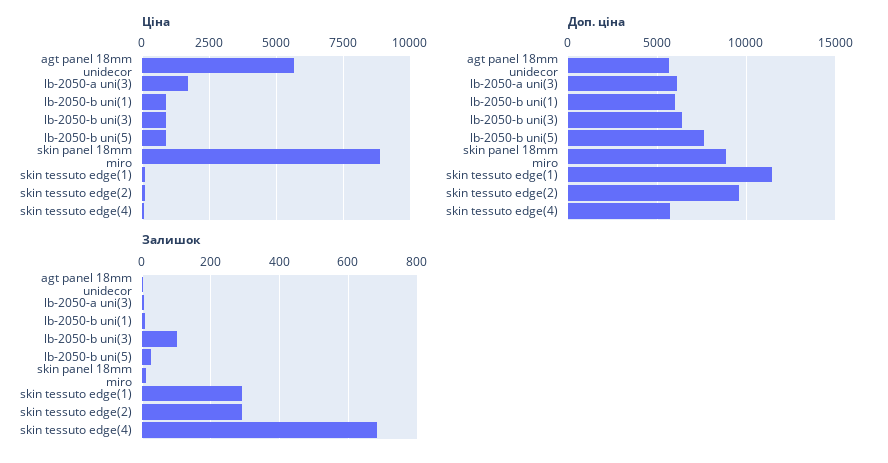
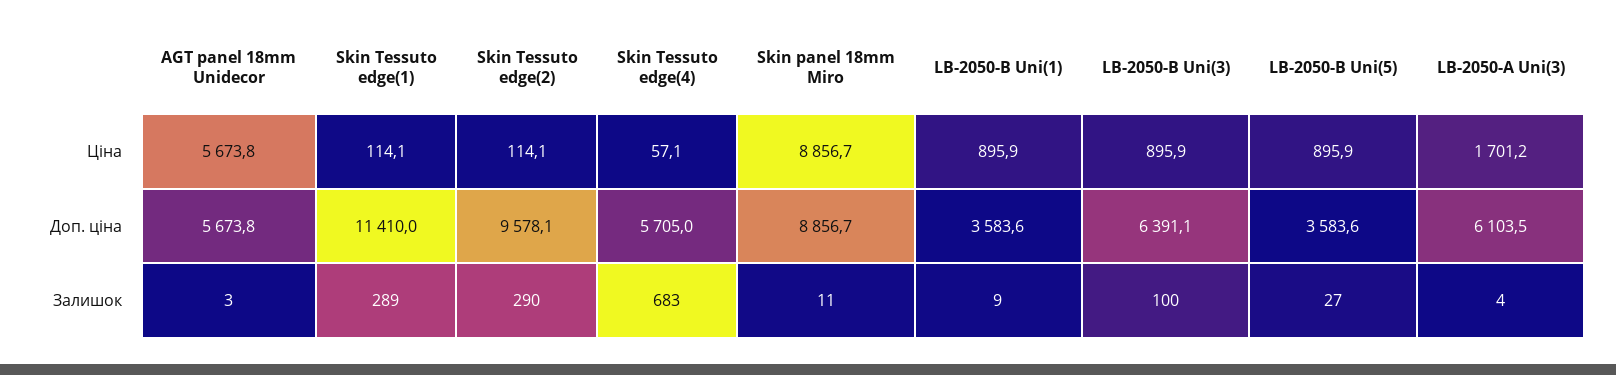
  {
    "Ціна": {
      "agt panel 18mm unidecor": 5673.8,
      "lb-2050-a uni(3)": 1701.2,
      "lb-2050-b uni(1)": 895.9,
      "lb-2050-b uni(3)": 895.9,
      "lb-2050-b uni(5)": 895.9,
      "skin panel 18mm miro": 8856.7,
      "skin tessuto edge(1)": 114.1,
      "skin tessuto edge(2)": 114.1,
      "skin tessuto edge(4)": 57.1
    },
    "Доп. ціна": {
      "agt panel 18mm unidecor": 5673.8,
      "lb-2050-a uni(3)": 6103.5,
-     "lb-2050-b uni(1)": 6000,
+     "lb-2050-b uni(1)": 3583.6,
      "lb-2050-b uni(3)": 6391.1,
-     "lb-2050-b uni(5)": 7500,
+     "lb-2050-b uni(5)": 3583.6,
      "skin panel 18mm miro": 8856.7,
      "skin tessuto edge(1)": 11410,
      "skin tessuto edge(2)": 9578.1,
      "skin tessuto edge(4)": 5705
    },
    "Залишок": {
      "agt panel 18mm unidecor": 3,
      "lb-2050-a uni(3)": 4,
      "lb-2050-b uni(1)": 9,
      "lb-2050-b uni(3)": 100,
      "lb-2050-b uni(5)": 27,
      "skin panel 18mm miro": 11,
      "skin tessuto edge(1)": 289,
      "skin tessuto edge(2)": 290,
      "skin tessuto edge(4)": 683
    }
  }

